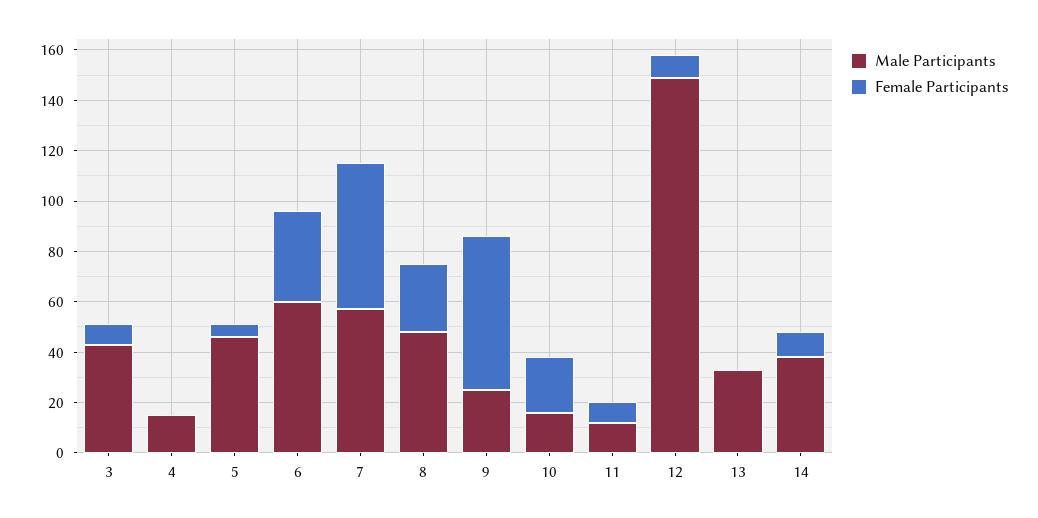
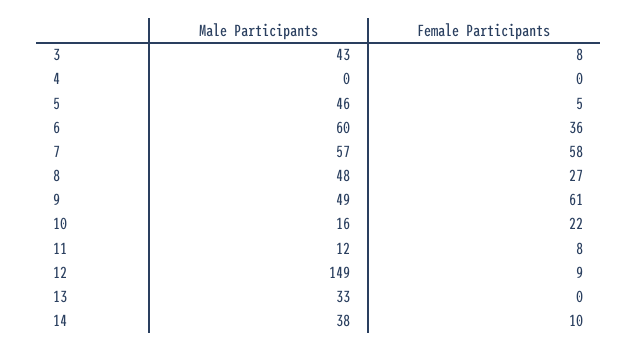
  {
    "Male Participants": {
      "3": 43,
-     "4": 15,
+     "4": 0,
      "5": 46,
      "6": 60,
      "7": 57,
      "8": 48,
-     "9": 25,
+     "9": 49,
      "10": 16,
      "11": 12,
      "12": 149,
      "13": 33,
      "14": 38
    },
    "Female Participants": {
      "3": 8,
      "4": 0,
      "5": 5,
      "6": 36,
      "7": 58,
      "8": 27,
      "9": 61,
      "10": 22,
      "11": 8,
      "12": 9,
      "13": 0,
      "14": 10
    }
  }

